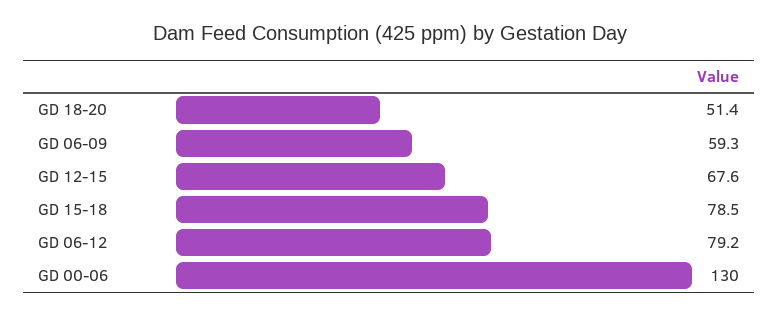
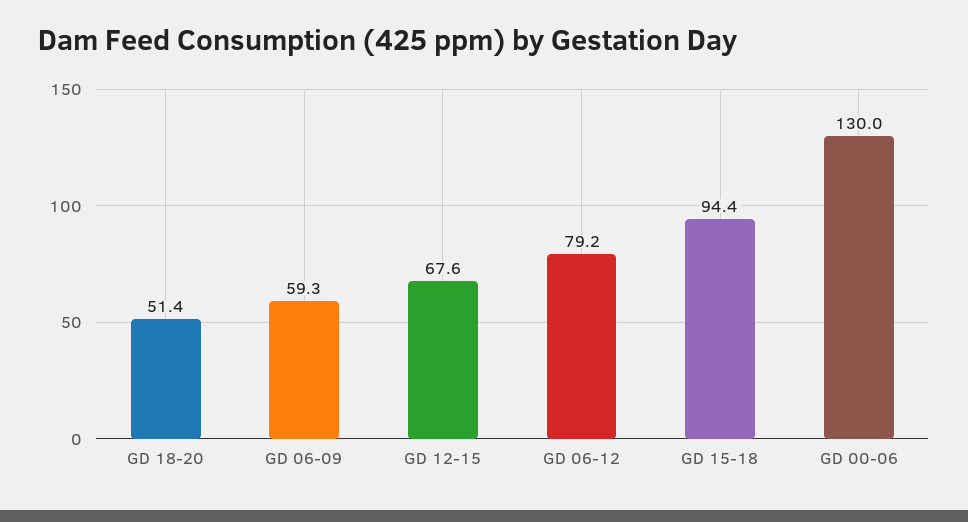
  {
    "GD 18-20": 51.4,
    "GD 06-09": 59.3,
    "GD 12-15": 67.6,
-   "GD 15-18": 78.5,
+   "GD 15-18": 94.4,
    "GD 06-12": 79.2,
    "GD 00-06": 130
  }

